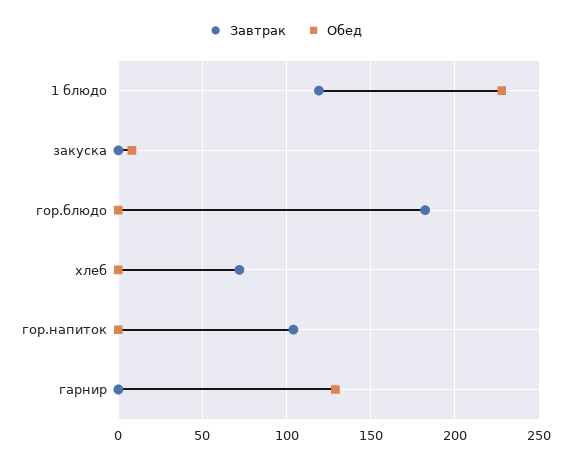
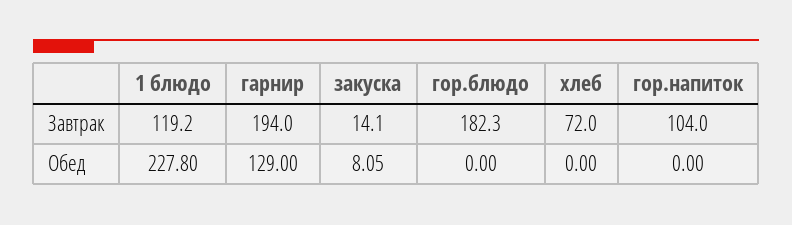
  {
    "Завтрак": {
      "1 блюдо": 119.2,
-     "закуска": 0,
+     "закуска": 14.1,
      "гор.блюдо": 182.3,
      "хлеб": 72,
      "гор.напиток": 104,
-     "гарнир": 0
+     "гарнир": 194
    },
    "Обед": {
      "1 блюдо": 227.8,
      "закуска": 8.05,
      "гор.блюдо": 0,
      "хлеб": 0,
      "гор.напиток": 0,
      "гарнир": 129
    }
  }

